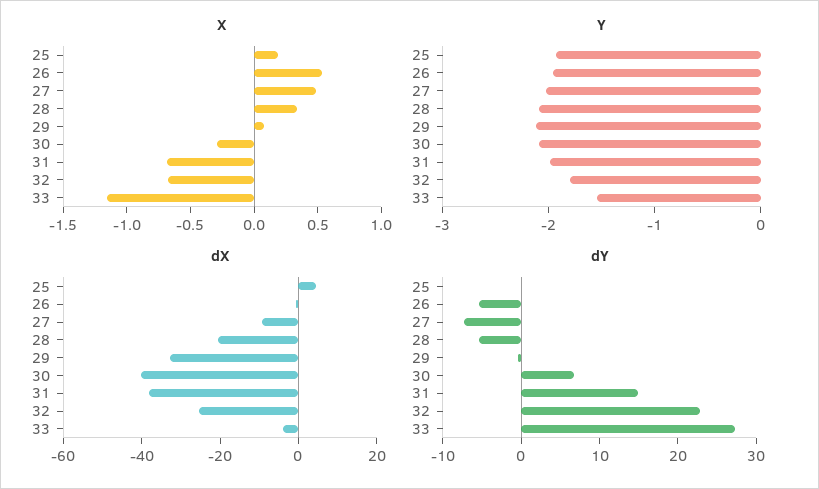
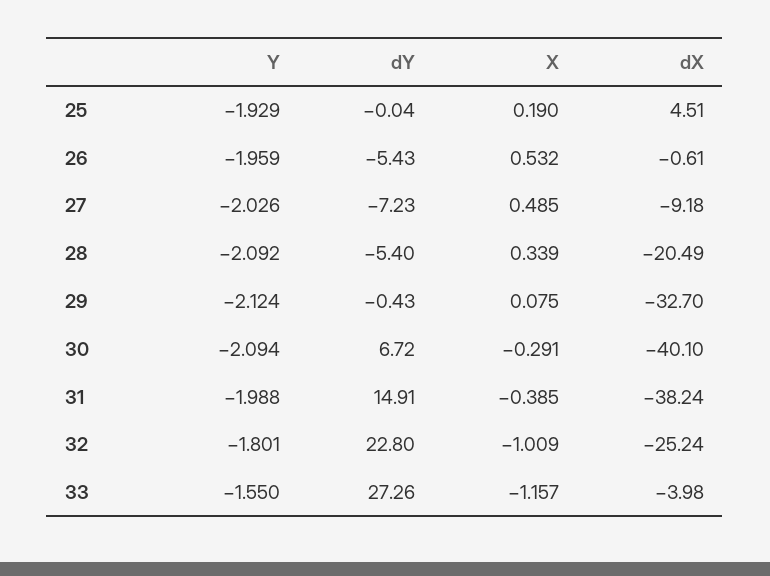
  {
    "X": {
      "25": 0.19,
      "26": 0.532,
      "27": 0.485,
      "28": 0.339,
      "29": 0.075,
      "30": -0.291,
-     "31": -0.7,
+     "31": -0.385,
-     "32": -0.7,
+     "32": -1.009,
      "33": -1.157
    },
    "Y": {
      "25": -1.929,
      "26": -1.959,
      "27": -2.026,
      "28": -2.092,
      "29": -2.124,
      "30": -2.094,
      "31": -1.988,
      "32": -1.801,
      "33": -1.55
    },
    "dX": {
      "25": 4.51,
      "26": -0.61,
      "27": -9.18,
      "28": -20.49,
      "29": -32.7,
      "30": -40.1,
      "31": -38.24,
      "32": -25.24,
      "33": -3.98
    },
    "dY": {
      "25": -0.04,
      "26": -5.43,
      "27": -7.23,
      "28": -5.4,
      "29": -0.43,
      "30": 6.72,
      "31": 14.91,
      "32": 22.8,
      "33": 27.26
    }
  }

